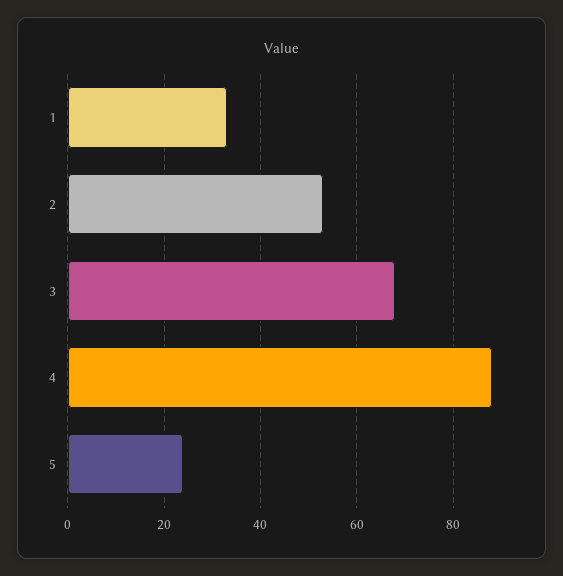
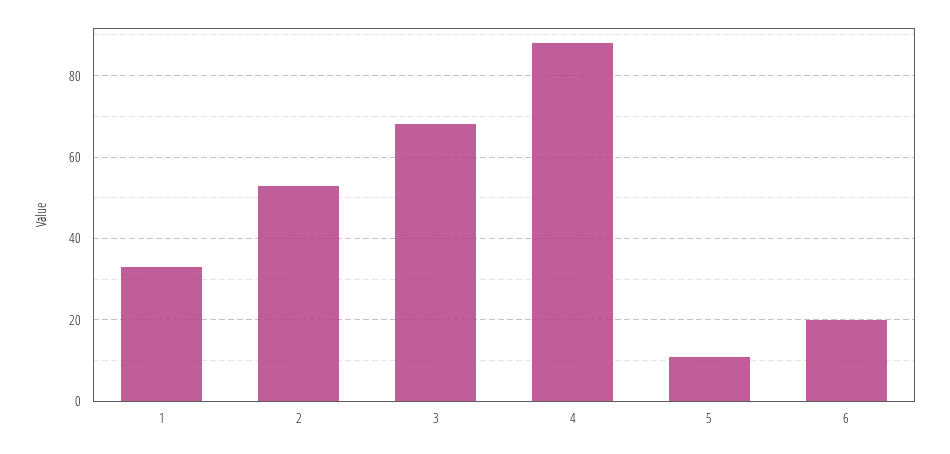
  {
    "1": 35,
    "2": 55,
    "3": 70,
    "4": 90,
-   "5": 25
+   "5": 10,
+   "6": 20
  }

